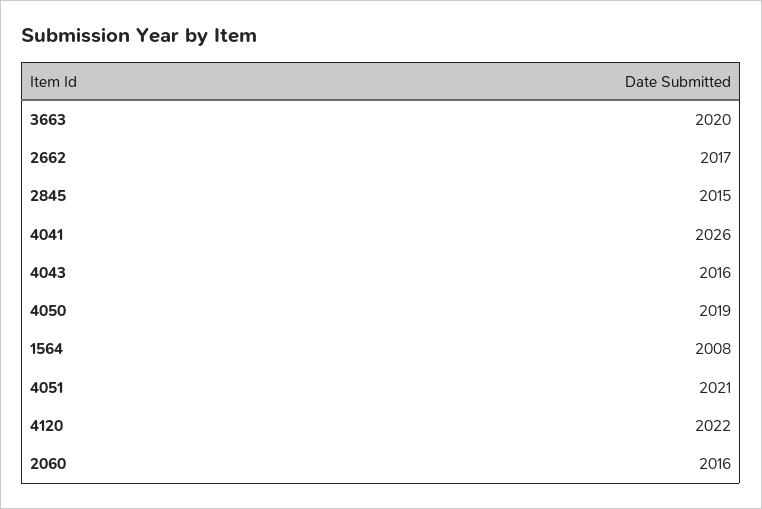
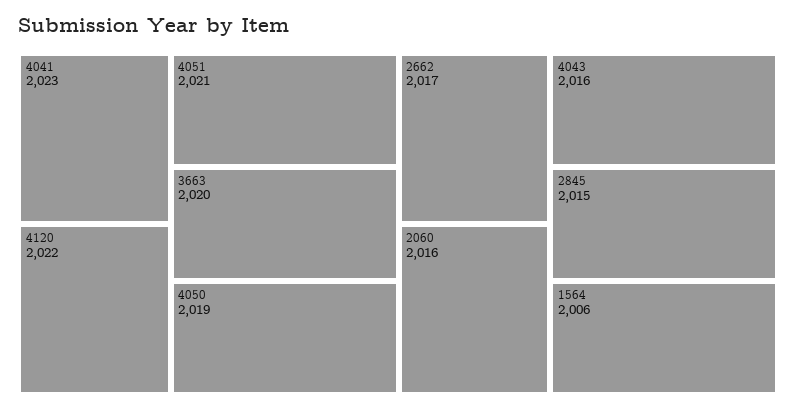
  {
    "3663": 2020,
    "2662": 2017,
    "2845": 2015,
-   "4041": 2026,
+   "4041": 2023,
    "4043": 2016,
    "4050": 2019,
-   "1564": 2008,
+   "1564": 2006,
    "4051": 2021,
    "4120": 2022,
    "2060": 2016
  }

